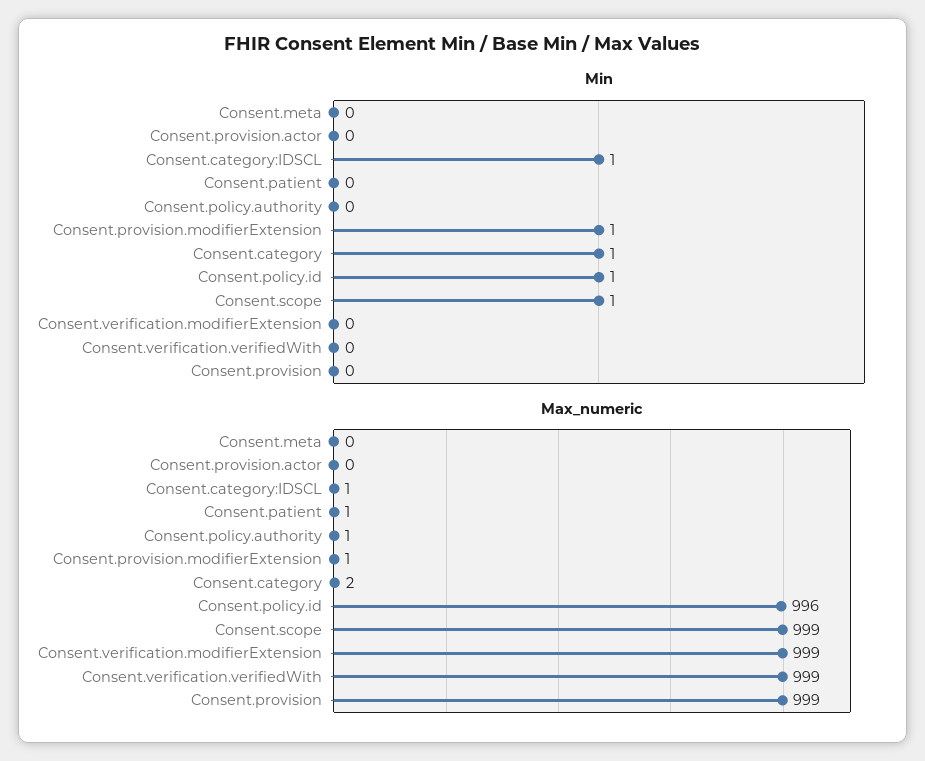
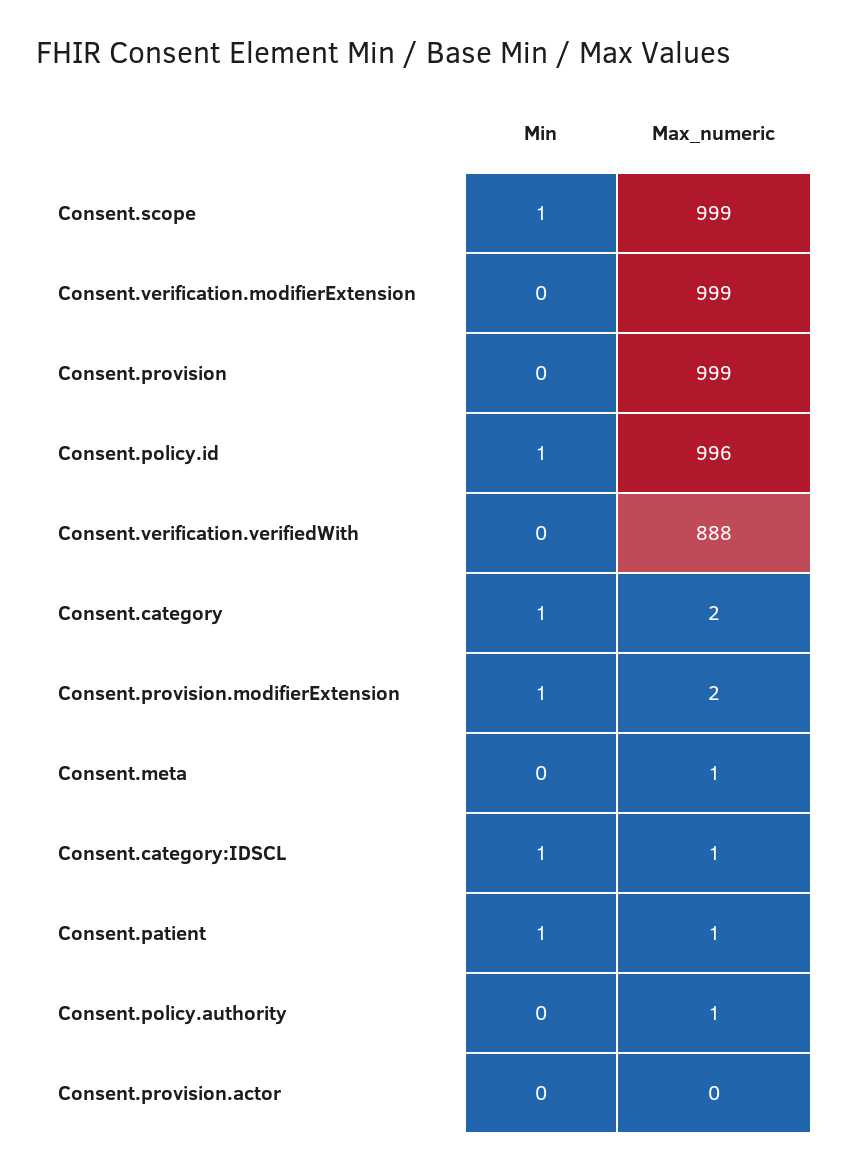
  {
    "Min": {
      "Consent.meta": 0,
      "Consent.provision.actor": 0,
      "Consent.category:IDSCL": 1,
-     "Consent.patient": 0,
+     "Consent.patient": 1,
      "Consent.policy.authority": 0,
      "Consent.provision.modifierExtension": 1,
      "Consent.category": 1,
      "Consent.policy.id": 1,
      "Consent.scope": 1,
      "Consent.verification.modifierExtension": 0,
      "Consent.verification.verifiedWith": 0,
      "Consent.provision": 0
    },
    "Max_numeric": {
-     "Consent.meta": 0,
+     "Consent.meta": 1,
      "Consent.provision.actor": 0,
      "Consent.category:IDSCL": 1,
      "Consent.patient": 1,
      "Consent.policy.authority": 1,
-     "Consent.provision.modifierExtension": 1,
+     "Consent.provision.modifierExtension": 2,
      "Consent.category": 2,
      "Consent.policy.id": 996,
      "Consent.scope": 999,
      "Consent.verification.modifierExtension": 999,
-     "Consent.verification.verifiedWith": 999,
+     "Consent.verification.verifiedWith": 888,
      "Consent.provision": 999
    }
  }

